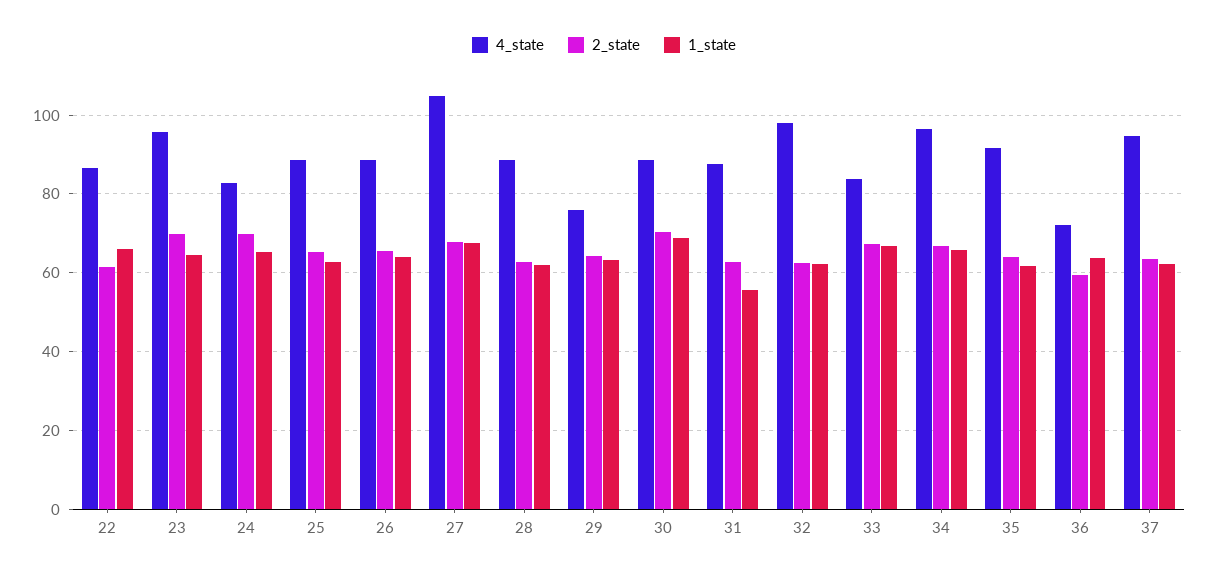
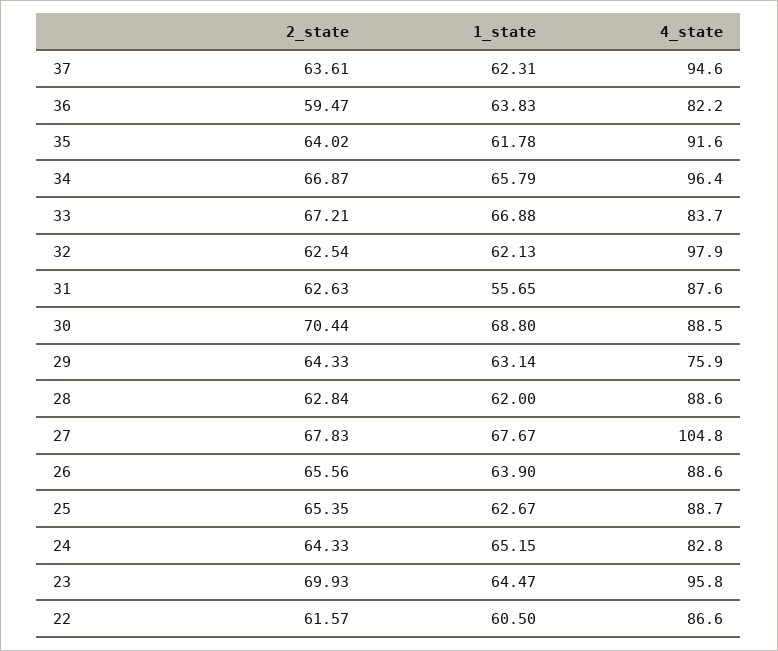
  {
    "4_state": {
      "22": 86.6,
      "23": 95.8,
      "24": 82.8,
      "25": 88.7,
      "26": 88.6,
      "27": 104.8,
      "28": 88.6,
      "29": 75.9,
      "30": 88.5,
      "31": 87.6,
      "32": 97.9,
      "33": 83.7,
      "34": 96.4,
      "35": 91.6,
-     "36": 72,
+     "36": 82.2,
      "37": 94.6
    },
    "2_state": {
      "22": 61.57,
      "23": 69.93,
-     "24": 70,
+     "24": 64.33,
      "25": 65.35,
      "26": 65.56,
      "27": 67.83,
      "28": 62.84,
      "29": 64.33,
      "30": 70.44,
      "31": 62.63,
      "32": 62.54,
      "33": 67.21,
      "34": 66.87,
      "35": 64.02,
      "36": 59.47,
      "37": 63.61
    },
    "1_state": {
-     "22": 66,
+     "22": 60.5,
      "23": 64.47,
      "24": 65.15,
      "25": 62.67,
      "26": 63.9,
      "27": 67.67,
      "28": 62,
      "29": 63.14,
      "30": 68.8,
      "31": 55.65,
      "32": 62.13,
      "33": 66.88,
      "34": 65.79,
      "35": 61.78,
      "36": 63.83,
      "37": 62.31
    }
  }

